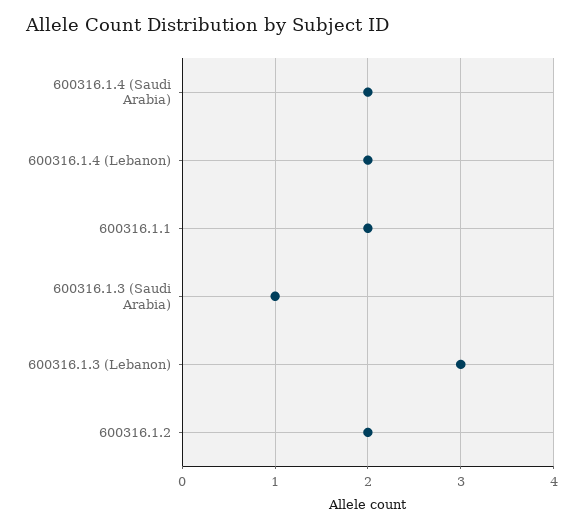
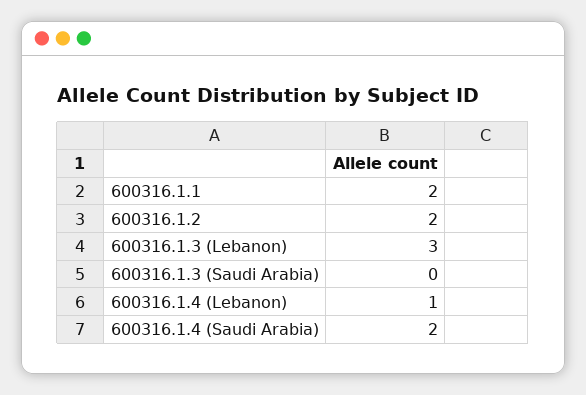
  {
    "600316.1.4 (Saudi Arabia)": 2,
-   "600316.1.4 (Lebanon)": 2,
+   "600316.1.4 (Lebanon)": 1,
    "600316.1.1": 2,
-   "600316.1.3 (Saudi Arabia)": 1,
+   "600316.1.3 (Saudi Arabia)": 0,
    "600316.1.3 (Lebanon)": 3,
    "600316.1.2": 2
  }

